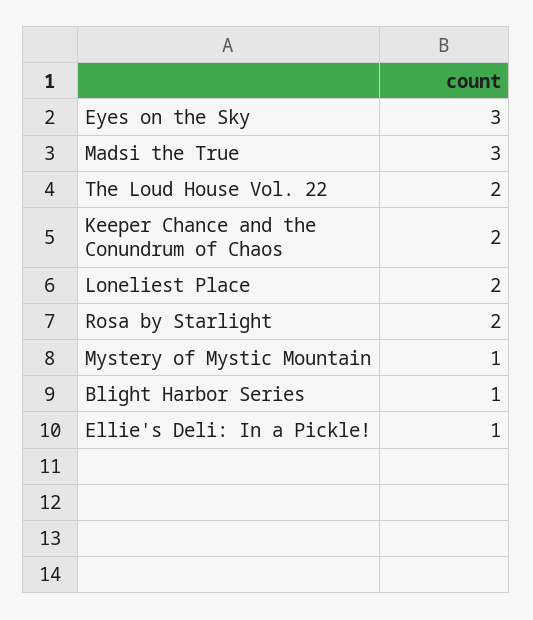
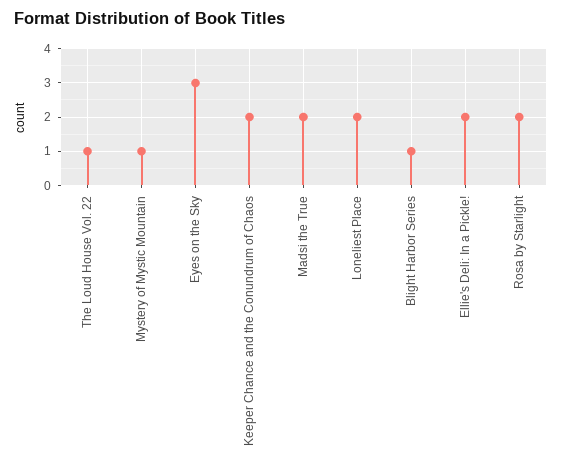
  {
    "Eyes on the Sky": 3,
-   "Madsi the True": 3,
+   "Madsi the True": 2,
-   "The Loud House Vol. 22": 2,
+   "The Loud House Vol. 22": 1,
    "Keeper Chance and the Conundrum of Chaos": 2,
    "Loneliest Place": 2,
    "Rosa by Starlight": 2,
    "Mystery of Mystic Mountain": 1,
    "Blight Harbor Series": 1,
-   "Ellie's Deli: In a Pickle!": 1
+   "Ellie's Deli: In a Pickle!": 2
  }

